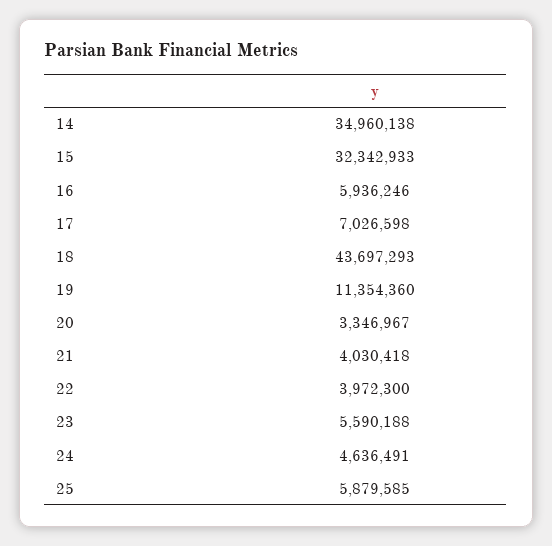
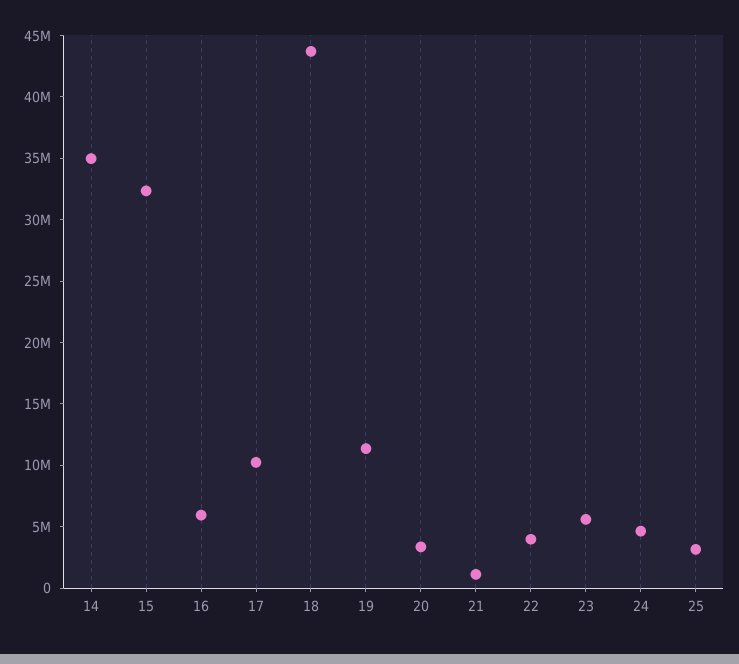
  {
    "14": 34960138,
    "15": 32342933,
    "16": 5936246,
-   "17": 7026598,
+   "17": 10000000,
    "18": 43697293,
    "19": 11354360,
    "20": 3346967,
-   "21": 4030418,
+   "21": 1000000,
    "22": 3972300,
    "23": 5590188,
    "24": 4636491,
-   "25": 5879585
+   "25": 3000000
  }

